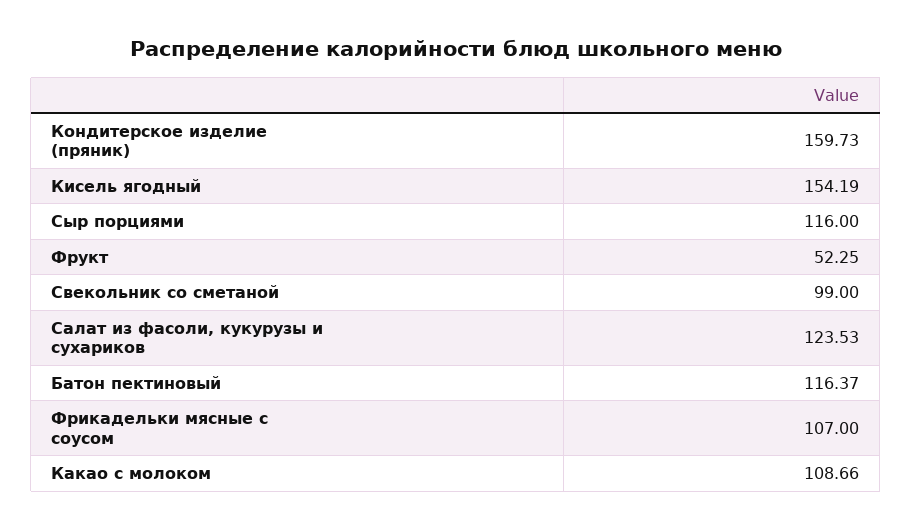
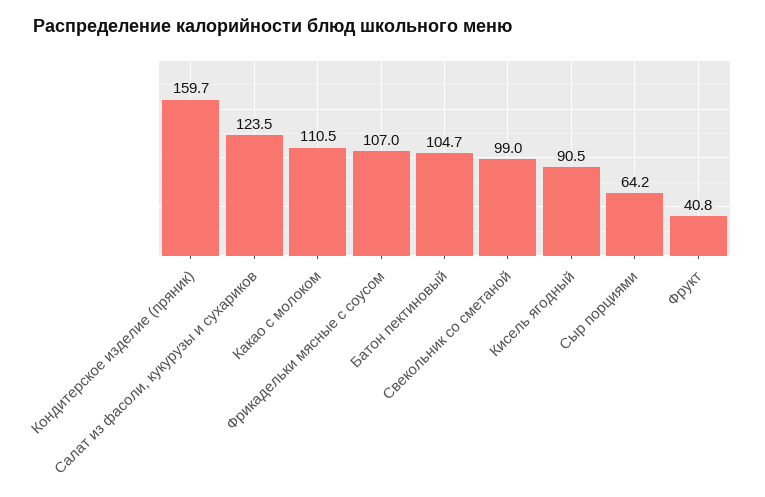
  {
    "Кондитерское изделие (пряник)": 159.73,
-   "Кисель ягодный": 154.19,
+   "Кисель ягодный": 90.5,
-   "Сыр порциями": 116,
+   "Сыр порциями": 64.2,
-   "Фрукт": 52.25,
+   "Фрукт": 40.8,
    "Свекольник со сметаной": 99,
    "Салат из фасоли, кукурузы и сухариков": 123.53,
-   "Батон пектиновый": 116.37,
+   "Батон пектиновый": 104.7,
    "Фрикадельки мясные с соусом": 107,
-   "Какао с молоком": 108.66
+   "Какао с молоком": 110.5
  }

